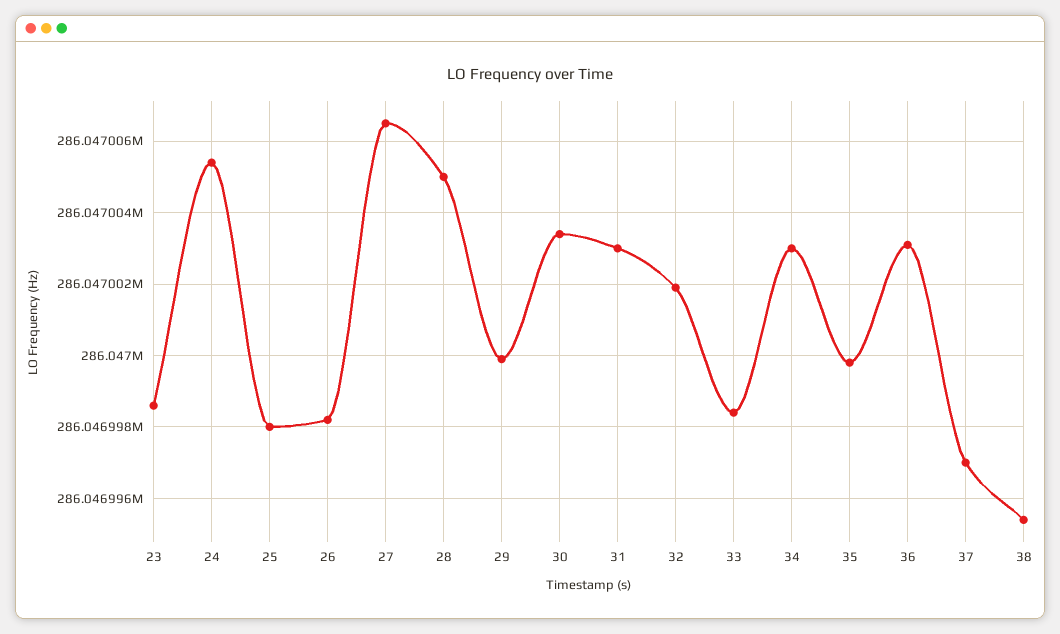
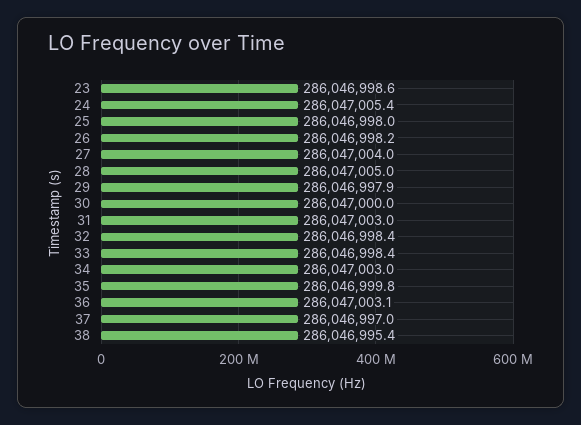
  {
    "23": 286046998.6,
    "24": 286047005.4,
    "25": 286046998,
    "26": 286046998.2,
-   "27": 286047006.5,
+   "27": 286047004,
    "28": 286047005,
-   "29": 286047000,
+   "29": 286046997.9,
-   "30": 286047003.5,
+   "30": 286047000,
    "31": 286047003,
-   "32": 286047002,
+   "32": 286046998.4,
    "33": 286046998.4,
    "34": 286047003,
    "35": 286046999.8,
    "36": 286047003.1,
    "37": 286046997,
    "38": 286046995.4
  }

